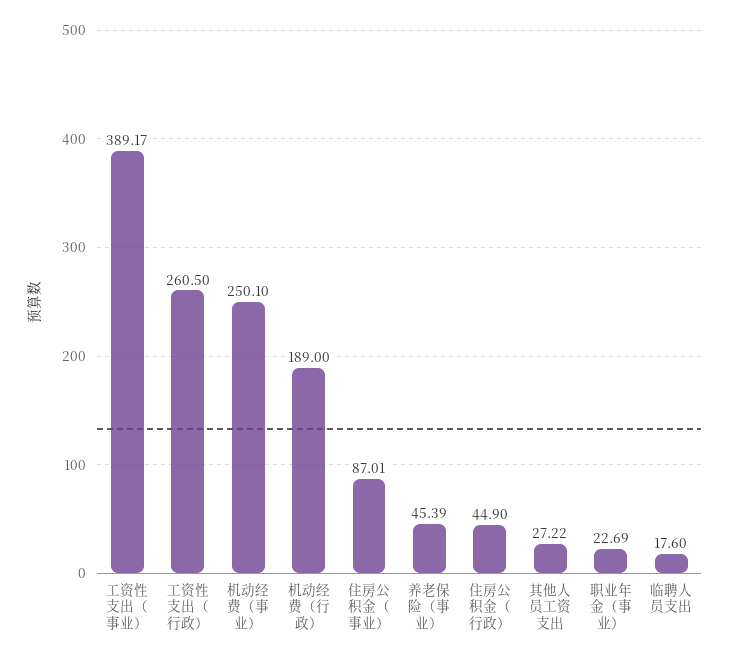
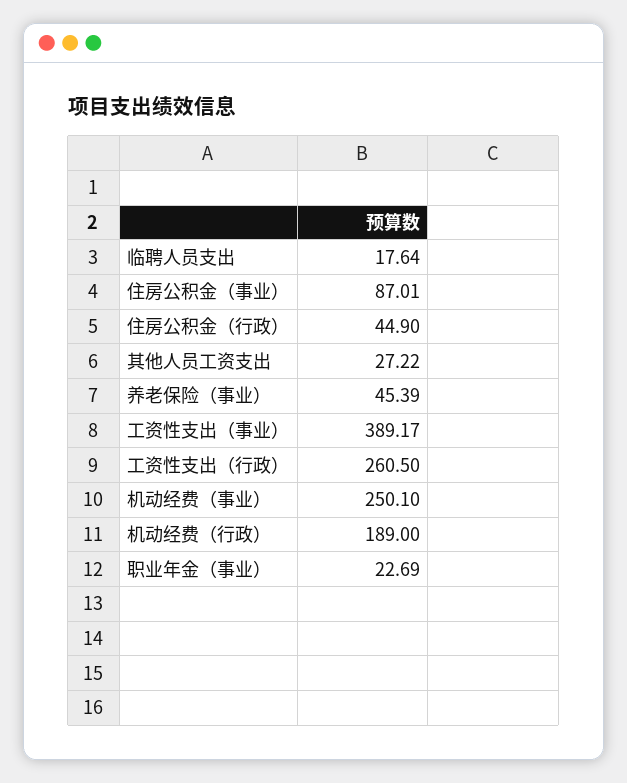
  {
    "工资性支出（事业）": 389.17,
    "工资性支出（行政）": 260.5,
    "机动经费（事业）": 250.1,
    "机动经费（行政）": 189,
    "住房公积金（事业）": 87.01,
    "养老保险（事业）": 45.39,
    "住房公积金（行政）": 44.9,
    "其他人员工资支出": 27.22,
    "职业年金（事业）": 22.69,
-   "临聘人员支出": 17.6
+   "临聘人员支出": 17.64
  }

